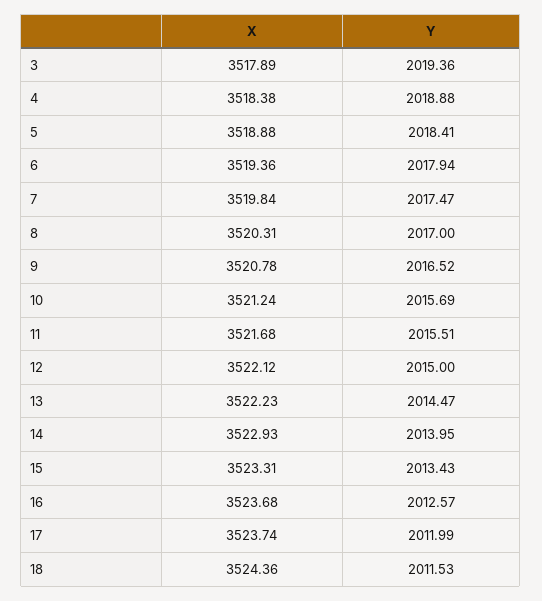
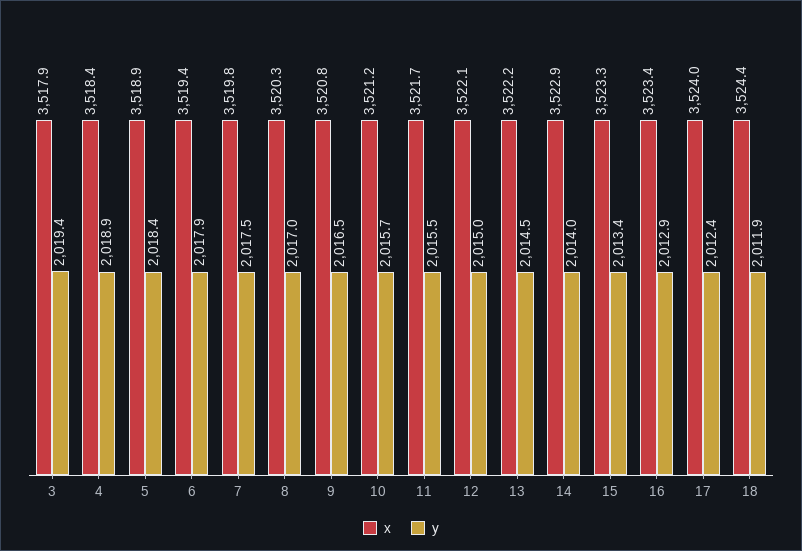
  {
    "X": {
      "3": 3517.89,
      "4": 3518.38,
      "5": 3518.88,
      "6": 3519.36,
      "7": 3519.84,
      "8": 3520.31,
      "9": 3520.78,
      "10": 3521.24,
      "11": 3521.68,
      "12": 3522.12,
      "13": 3522.23,
      "14": 3522.93,
      "15": 3523.31,
-     "16": 3523.68,
+     "16": 3523.4,
-     "17": 3523.74,
+     "17": 3524,
      "18": 3524.36
    },
    "Y": {
      "3": 2019.36,
      "4": 2018.88,
      "5": 2018.41,
      "6": 2017.94,
      "7": 2017.47,
      "8": 2017,
      "9": 2016.52,
      "10": 2015.69,
      "11": 2015.51,
      "12": 2015,
      "13": 2014.47,
      "14": 2013.95,
      "15": 2013.43,
-     "16": 2012.57,
+     "16": 2012.9,
-     "17": 2011.99,
+     "17": 2012.4,
-     "18": 2011.53
+     "18": 2011.9
    }
  }

